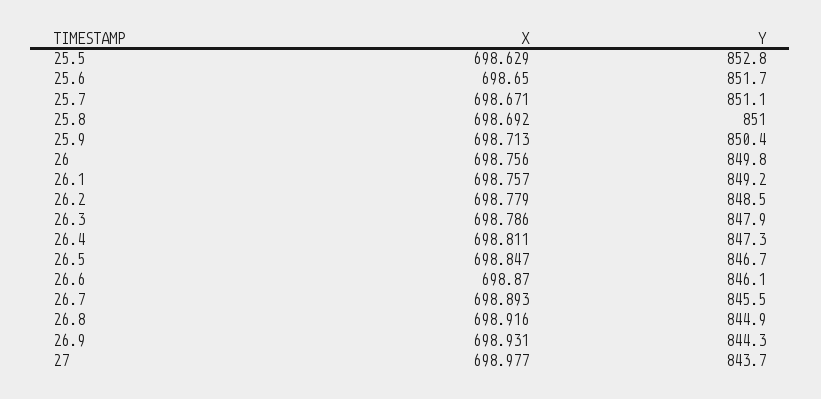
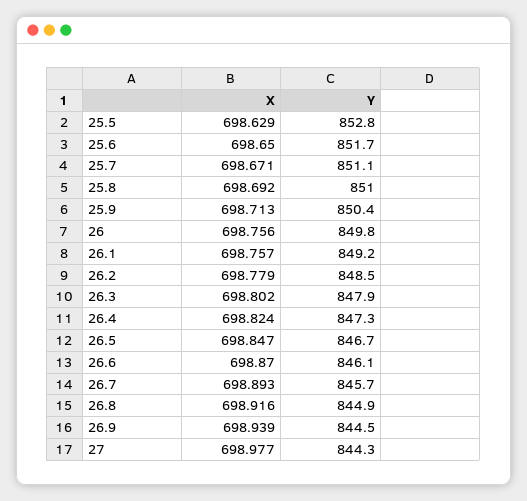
  {
    "X": {
      "25.5": 698.629,
      "25.6": 698.65,
      "25.7": 698.671,
      "25.8": 698.692,
      "25.9": 698.713,
      "26": 698.756,
      "26.1": 698.757,
      "26.2": 698.779,
-     "26.3": 698.786,
+     "26.3": 698.802,
-     "26.4": 698.811,
+     "26.4": 698.824,
      "26.5": 698.847,
      "26.6": 698.87,
      "26.7": 698.893,
      "26.8": 698.916,
-     "26.9": 698.931,
+     "26.9": 698.939,
      "27": 698.977
    },
    "Y": {
      "25.5": 852.8,
      "25.6": 851.7,
      "25.7": 851.1,
      "25.8": 851,
      "25.9": 850.4,
      "26": 849.8,
      "26.1": 849.2,
      "26.2": 848.5,
      "26.3": 847.9,
      "26.4": 847.3,
      "26.5": 846.7,
      "26.6": 846.1,
-     "26.7": 845.5,
+     "26.7": 845.7,
      "26.8": 844.9,
-     "26.9": 844.3,
+     "26.9": 844.5,
-     "27": 843.7
+     "27": 844.3
    }
  }

